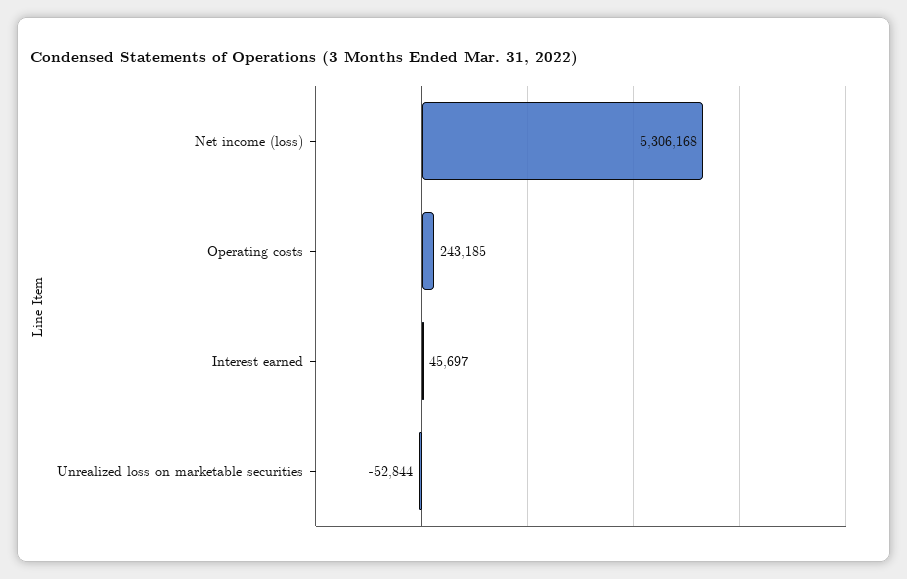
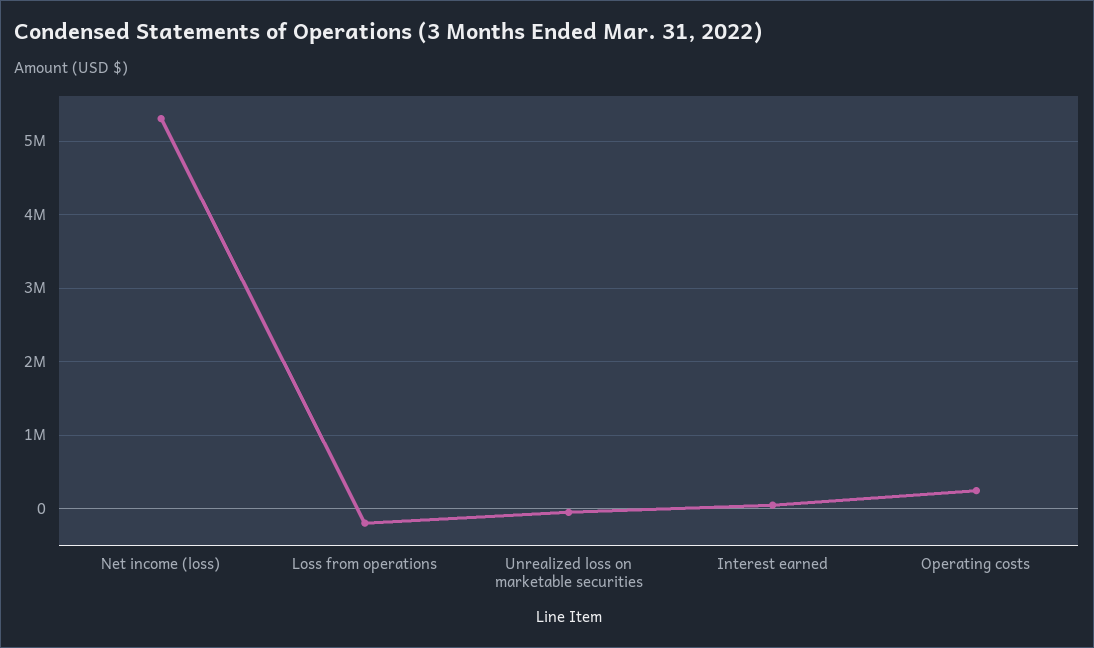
  {
    "Net income (loss)": 5306168,
    "Operating costs": 243185,
    "Interest earned": 45697,
-   "Unrealized loss on marketable securities": -52844
+   "Unrealized loss on marketable securities": -52844,
+   "Loss from operations": -200000
  }

